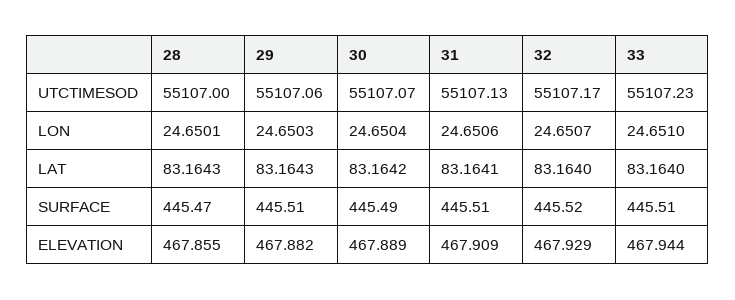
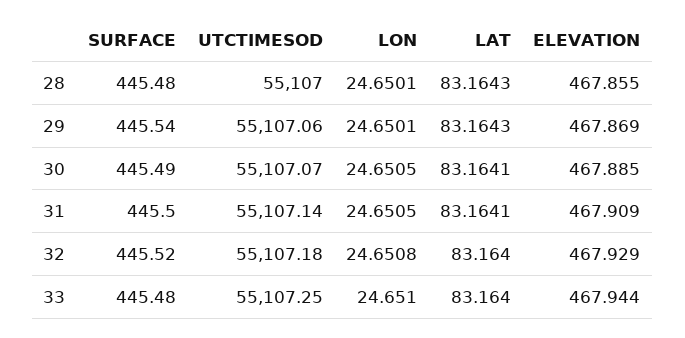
  {
    "28": {
      "UTCTIMESOD": 55107,
      "LON": 24.6501,
      "LAT": 83.1643,
-     "SURFACE": 445.47,
+     "SURFACE": 445.48,
      "ELEVATION": 467.855
    },
    "29": {
      "UTCTIMESOD": 55107.06,
-     "LON": 24.6503,
+     "LON": 24.6501,
      "LAT": 83.1643,
-     "SURFACE": 445.51,
+     "SURFACE": 445.54,
-     "ELEVATION": 467.882
+     "ELEVATION": 467.869
    },
    "30": {
      "UTCTIMESOD": 55107.07,
-     "LON": 24.6504,
+     "LON": 24.6505,
-     "LAT": 83.1642,
+     "LAT": 83.1641,
      "SURFACE": 445.49,
-     "ELEVATION": 467.889
+     "ELEVATION": 467.885
    },
    "31": {
-     "UTCTIMESOD": 55107.13,
+     "UTCTIMESOD": 55107.14,
-     "LON": 24.6506,
+     "LON": 24.6505,
      "LAT": 83.1641,
-     "SURFACE": 445.51,
+     "SURFACE": 445.5,
      "ELEVATION": 467.909
    },
    "32": {
-     "UTCTIMESOD": 55107.17,
+     "UTCTIMESOD": 55107.18,
-     "LON": 24.6507,
+     "LON": 24.6508,
      "LAT": 83.164,
      "SURFACE": 445.52,
      "ELEVATION": 467.929
    },
    "33": {
-     "UTCTIMESOD": 55107.23,
+     "UTCTIMESOD": 55107.25,
      "LON": 24.651,
      "LAT": 83.164,
-     "SURFACE": 445.51,
+     "SURFACE": 445.48,
      "ELEVATION": 467.944
    }
  }

